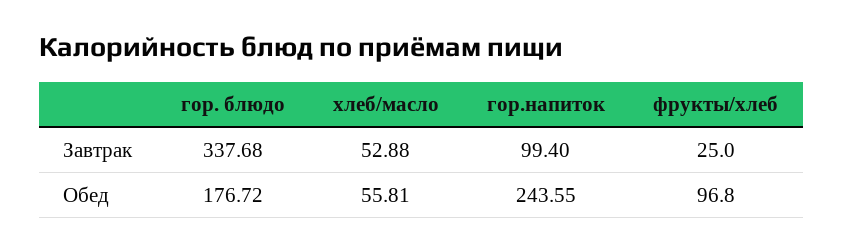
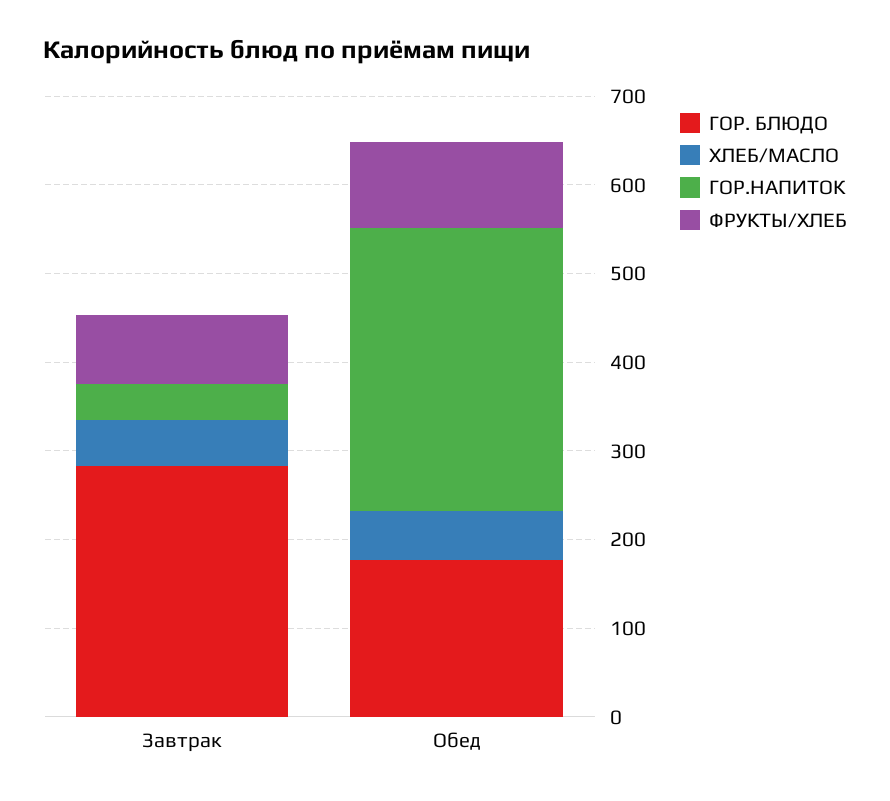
  {
    "гор. блюдо": {
-     "Завтрак": 337.68,
+     "Завтрак": 280,
      "Обед": 176.72
    },
    "хлеб/масло": {
      "Завтрак": 52.88,
      "Обед": 55.81
    },
    "гор.напиток": {
-     "Завтрак": 99.4,
+     "Завтрак": 40,
-     "Обед": 243.55
+     "Обед": 320
    },
    "фрукты/хлеб": {
-     "Завтрак": 25,
+     "Завтрак": 80,
      "Обед": 96.8
    }
  }

